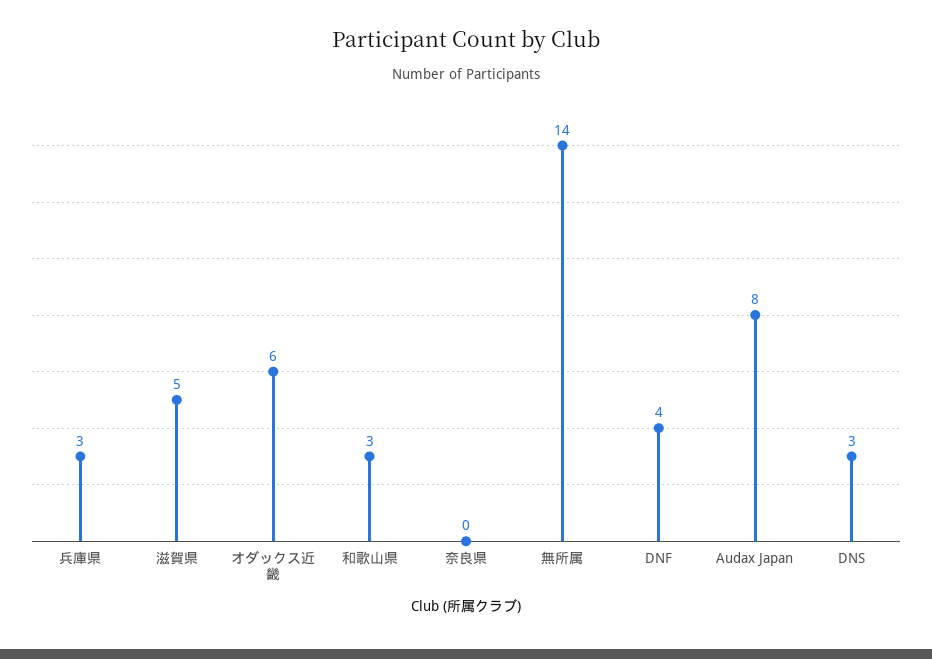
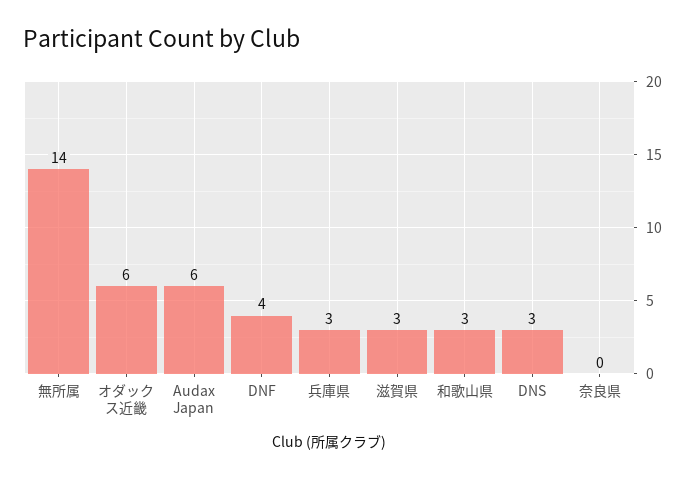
  {
    "兵庫県": 3,
-   "滋賀県": 5,
+   "滋賀県": 3,
    "オダックス近畿": 6,
    "和歌山県": 3,
    "奈良県": 0,
    "無所属": 14,
    "DNF": 4,
-   "Audax Japan": 8,
+   "Audax Japan": 6,
    "DNS": 3
  }

